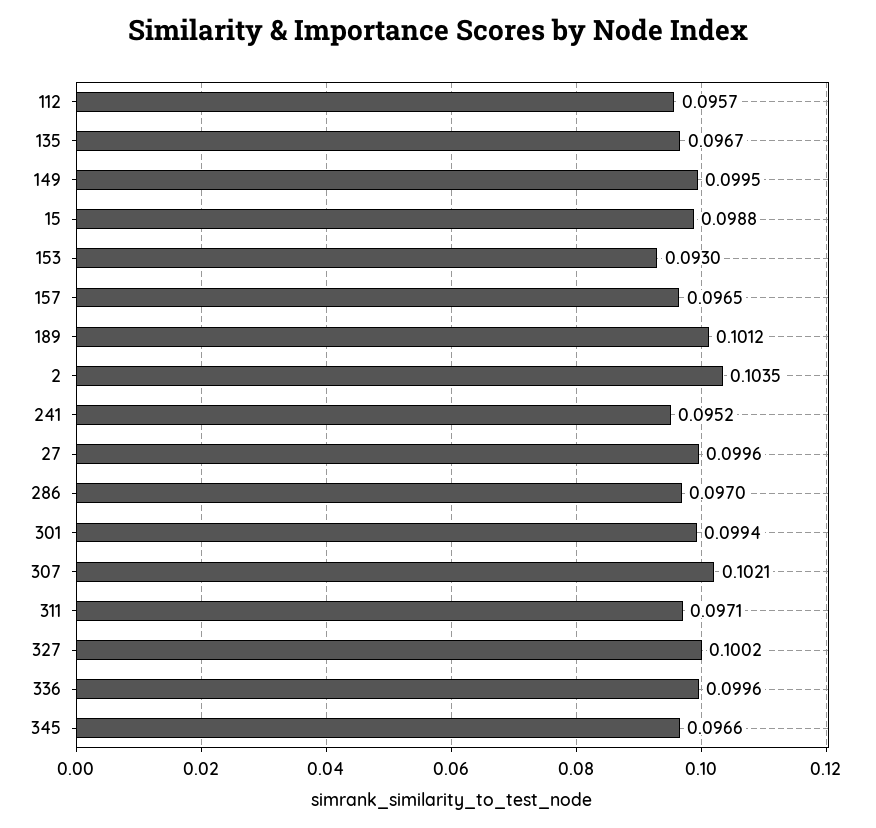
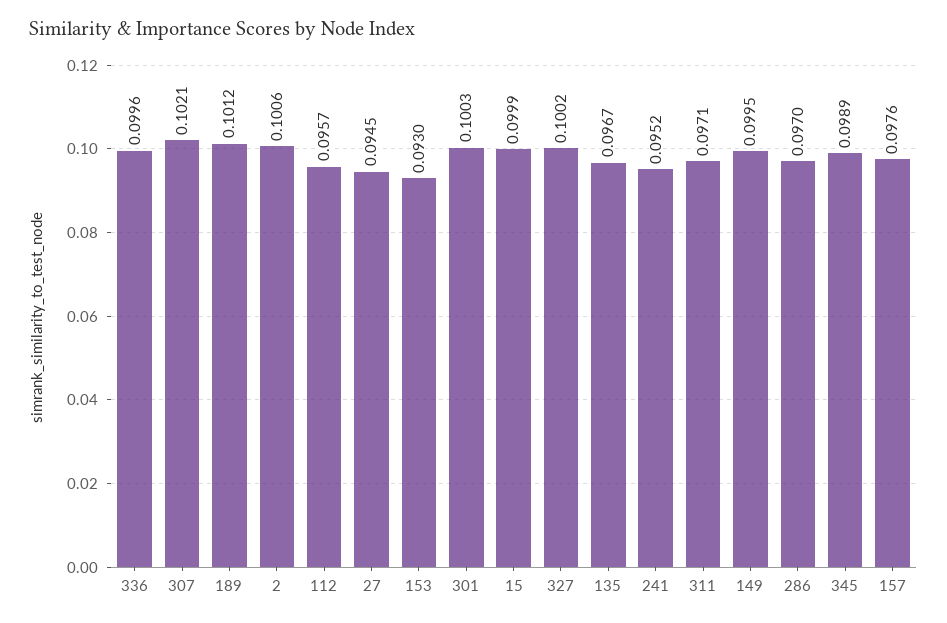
  {
    "112": 0.0957,
    "135": 0.0967,
    "149": 0.0995,
-   "15": 0.0988,
+   "15": 0.0999,
    "153": 0.093,
-   "157": 0.0965,
+   "157": 0.0976,
    "189": 0.1012,
-   "2": 0.1035,
+   "2": 0.1006,
    "241": 0.0952,
-   "27": 0.0996,
+   "27": 0.0945,
    "286": 0.097,
-   "301": 0.0994,
+   "301": 0.1003,
    "307": 0.1021,
    "311": 0.0971,
    "327": 0.1002,
    "336": 0.0996,
-   "345": 0.0966
+   "345": 0.0989
  }

